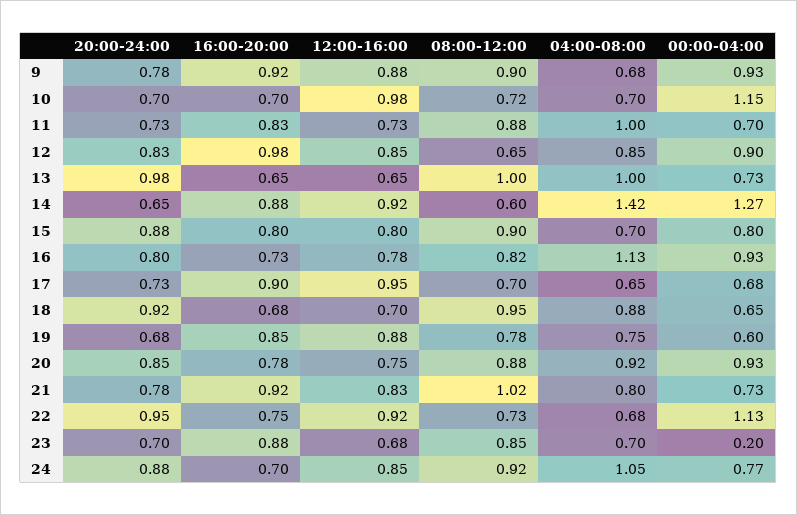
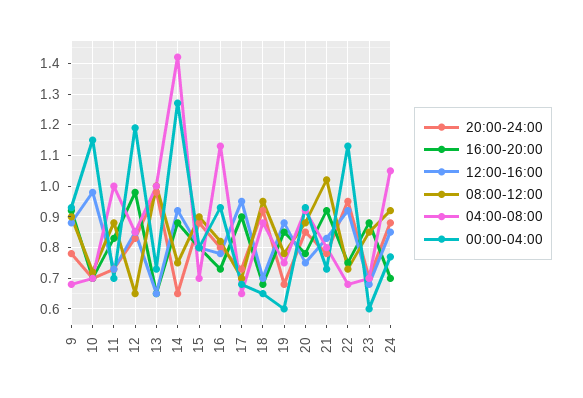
  {
    "20:00-24:00": {
      "9": 0.78,
      "10": 0.7,
      "11": 0.73,
      "12": 0.83,
      "13": 0.98,
      "14": 0.65,
      "15": 0.88,
      "16": 0.8,
      "17": 0.73,
      "18": 0.92,
      "19": 0.68,
      "20": 0.85,
      "21": 0.78,
      "22": 0.95,
      "23": 0.7,
      "24": 0.88
    },
    "16:00-20:00": {
      "9": 0.92,
      "10": 0.7,
      "11": 0.83,
      "12": 0.98,
      "13": 0.65,
      "14": 0.88,
      "15": 0.8,
      "16": 0.73,
      "17": 0.9,
      "18": 0.68,
      "19": 0.85,
      "20": 0.78,
      "21": 0.92,
      "22": 0.75,
      "23": 0.88,
      "24": 0.7
    },
    "12:00-16:00": {
      "9": 0.88,
      "10": 0.98,
      "11": 0.73,
      "12": 0.85,
      "13": 0.65,
      "14": 0.92,
      "15": 0.8,
      "16": 0.78,
      "17": 0.95,
      "18": 0.7,
      "19": 0.88,
      "20": 0.75,
      "21": 0.83,
      "22": 0.92,
      "23": 0.68,
      "24": 0.85
    },
    "08:00-12:00": {
      "9": 0.9,
      "10": 0.72,
      "11": 0.88,
      "12": 0.65,
      "13": 1,
-     "14": 0.6,
+     "14": 0.75,
      "15": 0.9,
      "16": 0.82,
      "17": 0.7,
      "18": 0.95,
      "19": 0.78,
      "20": 0.88,
      "21": 1.02,
      "22": 0.73,
      "23": 0.85,
      "24": 0.92
    },
    "04:00-08:00": {
      "9": 0.68,
      "10": 0.7,
      "11": 1,
      "12": 0.85,
      "13": 1,
      "14": 1.42,
      "15": 0.7,
      "16": 1.13,
      "17": 0.65,
      "18": 0.88,
      "19": 0.75,
      "20": 0.92,
      "21": 0.8,
      "22": 0.68,
      "23": 0.7,
      "24": 1.05
    },
    "00:00-04:00": {
      "9": 0.93,
      "10": 1.15,
      "11": 0.7,
-     "12": 0.9,
+     "12": 1.2,
      "13": 0.73,
      "14": 1.27,
      "15": 0.8,
      "16": 0.93,
      "17": 0.68,
      "18": 0.65,
      "19": 0.6,
      "20": 0.93,
      "21": 0.73,
      "22": 1.13,
-     "23": 0.2,
+     "23": 0.6,
      "24": 0.77
    }
  }

